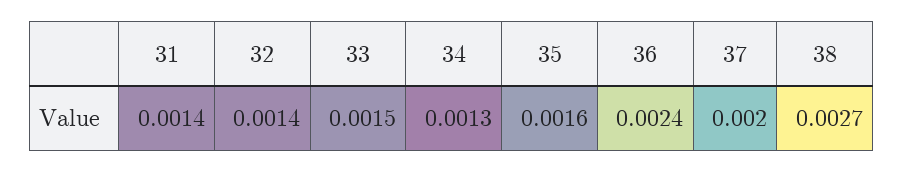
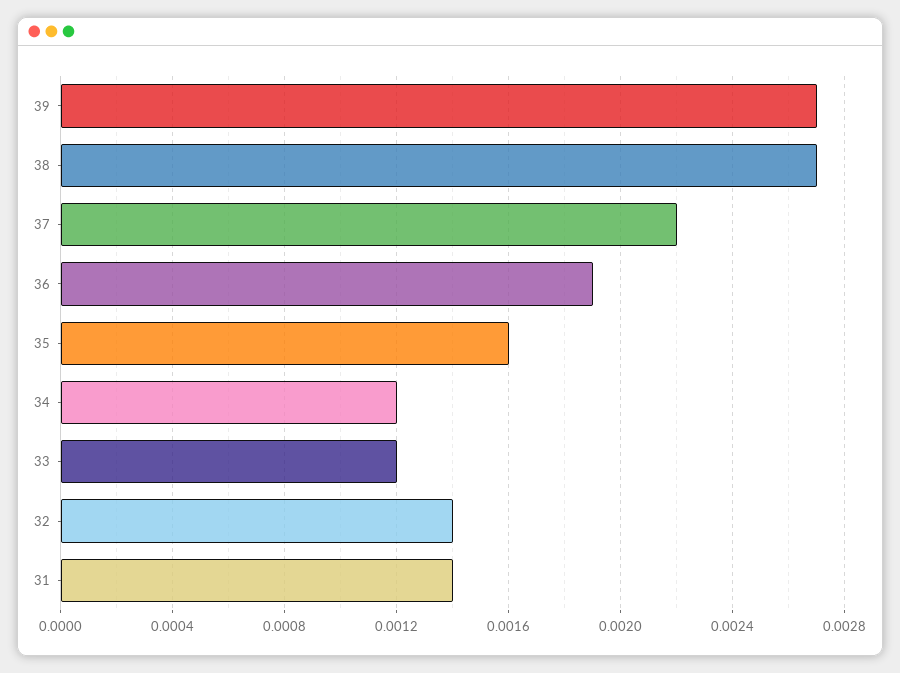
  {
    "31": 0.0014,
    "32": 0.0014,
-   "33": 0.0015,
+   "33": 0.0012,
-   "34": 0.0013,
+   "34": 0.0012,
    "35": 0.0016,
-   "36": 0.0024,
+   "36": 0.0019,
-   "37": 0.002,
+   "37": 0.0022,
-   "38": 0.0027
+   "38": 0.0027,
+   "39": 0.0027
  }

